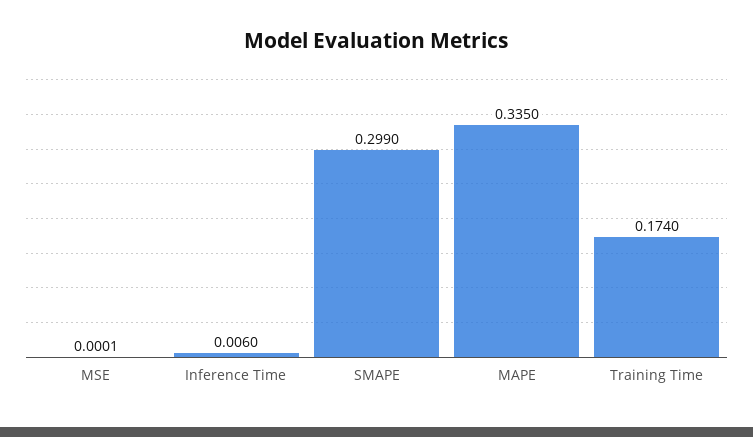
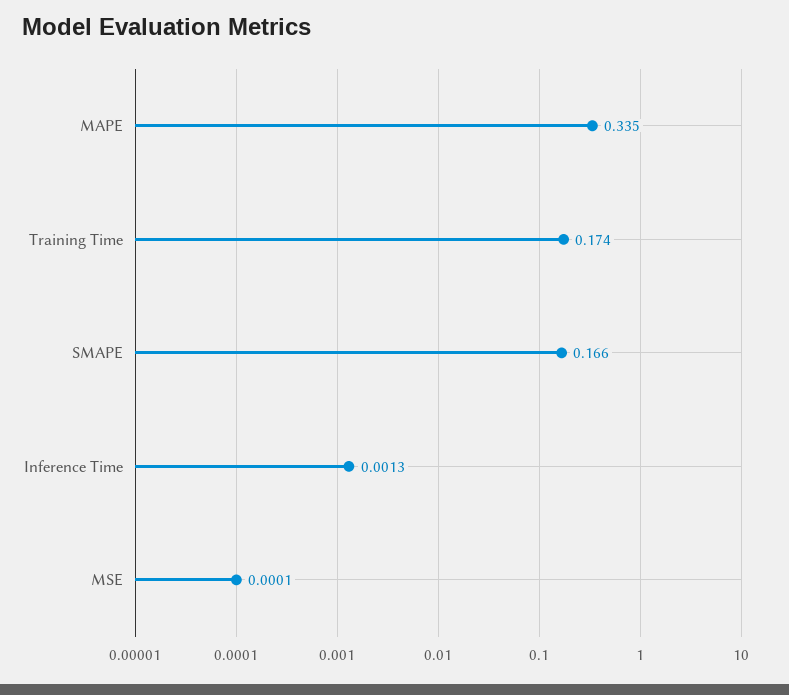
  {
    "MSE": 0.0001,
-   "Inference Time": 0.006,
+   "Inference Time": 0.0013,
-   "SMAPE": 0.299,
+   "SMAPE": 0.166,
    "MAPE": 0.335,
    "Training Time": 0.174
  }

